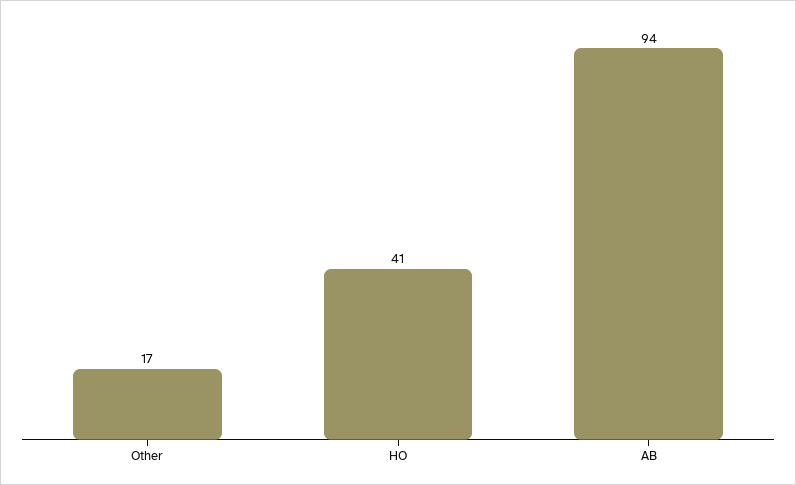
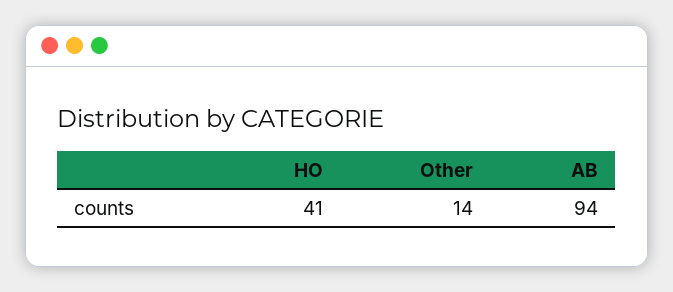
  {
-   "Other": 17,
+   "Other": 14,
    "HO": 41,
    "AB": 94
  }

